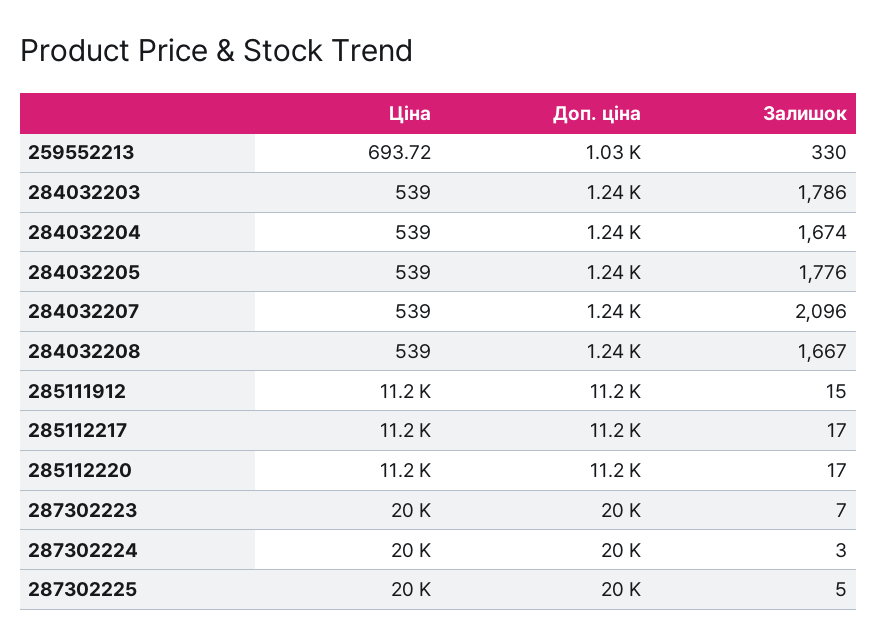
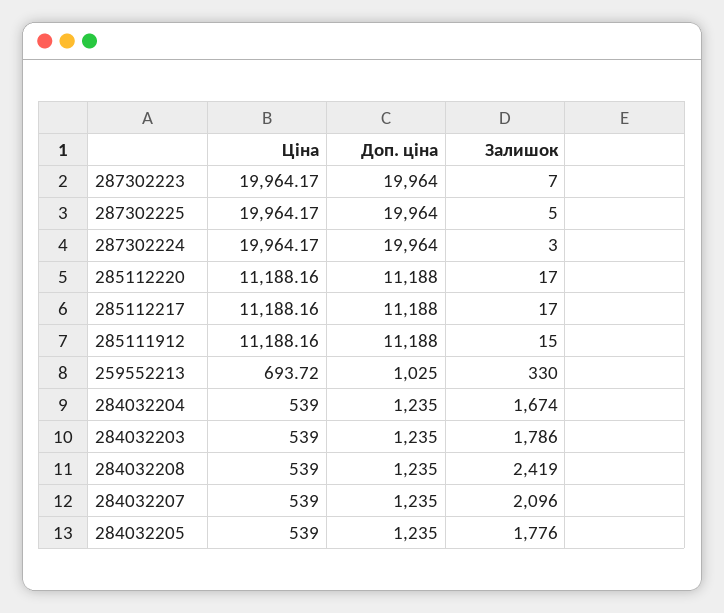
  {
    "Ціна": {
      "259552213": 693.72,
      "284032203": 539,
      "284032204": 539,
      "284032205": 539,
      "284032207": 539,
      "284032208": 539,
      "285111912": 11188.16,
      "285112217": 11188.16,
      "285112220": 11188.16,
      "287302223": 19964.17,
      "287302224": 19964.17,
      "287302225": 19964.17
    },
    "Доп. ціна": {
      "259552213": 1025,
      "284032203": 1235,
      "284032204": 1235,
      "284032205": 1235,
      "284032207": 1235,
      "284032208": 1235,
      "285111912": 11188,
      "285112217": 11188,
      "285112220": 11188,
      "287302223": 19964,
      "287302224": 19964,
      "287302225": 19964
    },
    "Залишок": {
      "259552213": 330,
      "284032203": 1786,
      "284032204": 1674,
      "284032205": 1776,
      "284032207": 2096,
-     "284032208": 1667,
+     "284032208": 2419,
      "285111912": 15,
      "285112217": 17,
      "285112220": 17,
      "287302223": 7,
      "287302224": 3,
      "287302225": 5
    }
  }

